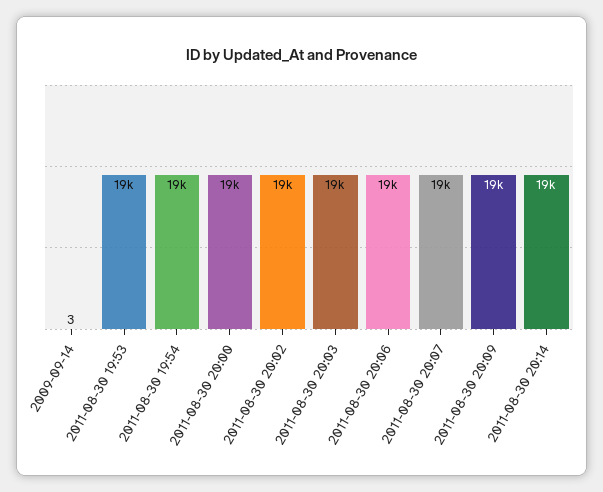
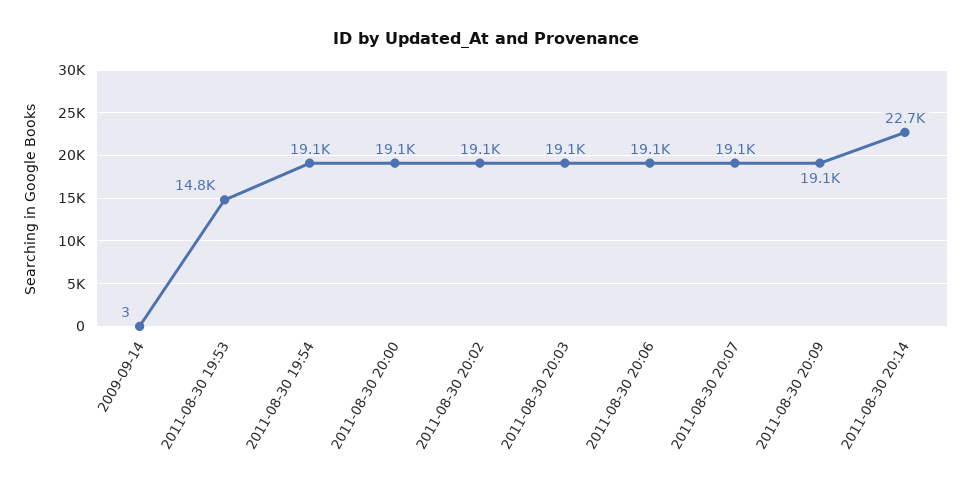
  {
    "2009-09-14": 3,
-   "2011-08-30 19:53": 19000,
+   "2011-08-30 19:53": 14800,
    "2011-08-30 19:54": 19100,
    "2011-08-30 20:00": 19100,
    "2011-08-30 20:02": 19100,
    "2011-08-30 20:03": 19100,
    "2011-08-30 20:06": 19100,
    "2011-08-30 20:07": 19100,
    "2011-08-30 20:09": 19100,
-   "2011-08-30 20:14": 19000
+   "2011-08-30 20:14": 22700
  }

